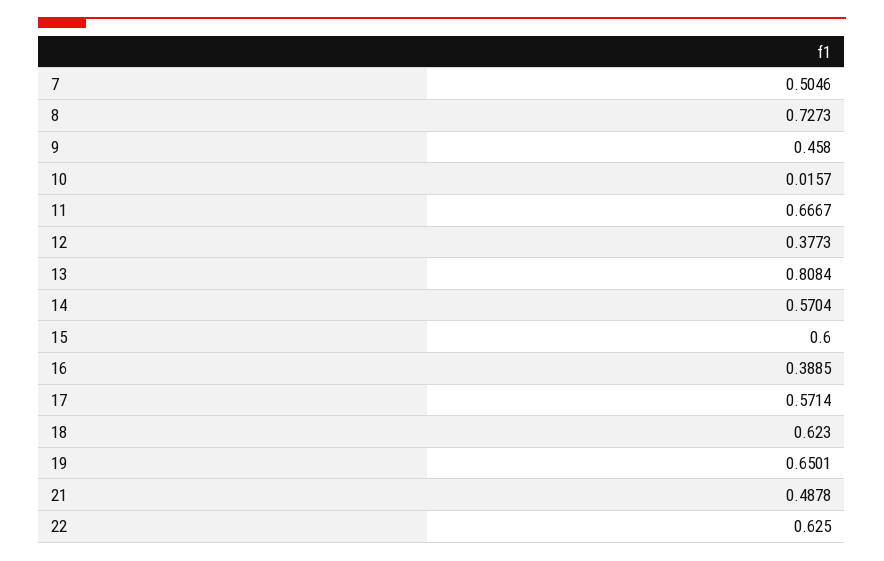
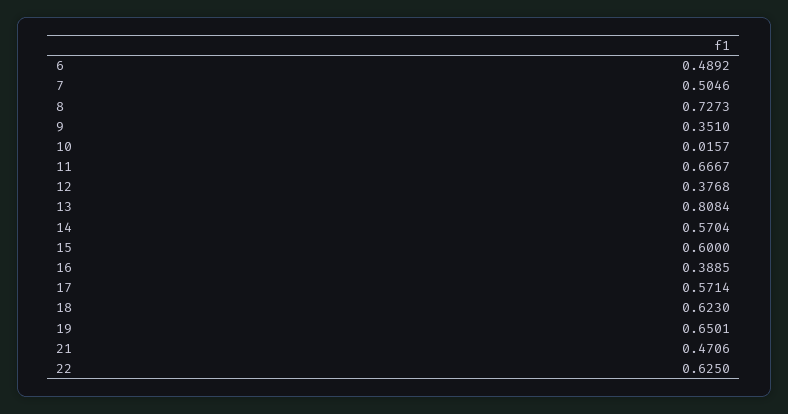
  {
    "7": 0.5046,
    "8": 0.7273,
-   "9": 0.458,
+   "9": 0.351,
    "10": 0.0157,
    "11": 0.6667,
-   "12": 0.3773,
+   "12": 0.3768,
    "13": 0.8084,
    "14": 0.5704,
    "15": 0.6,
    "16": 0.3885,
    "17": 0.5714,
    "18": 0.623,
    "19": 0.6501,
-   "21": 0.4878,
+   "21": 0.4706,
-   "22": 0.625
+   "22": 0.625,
+   "6": 0.4892
  }

